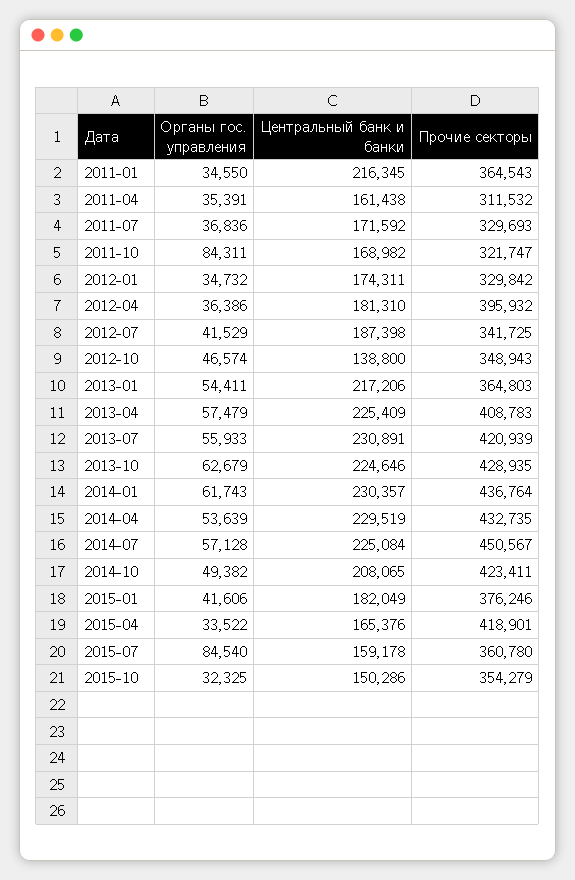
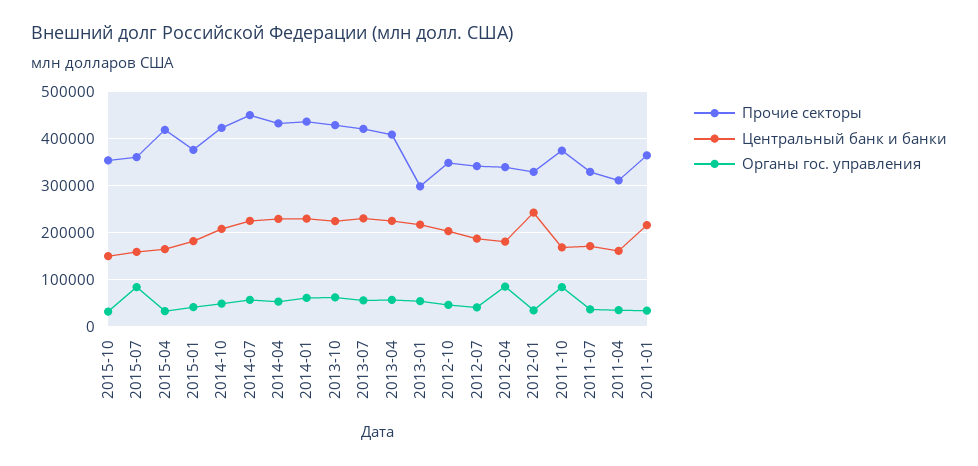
  {
    "Органы гос. управления": {
      "2011-01": 34550,
      "2011-04": 35391,
      "2011-07": 36836,
      "2011-10": 84311,
      "2012-01": 34732,
-     "2012-04": 36386,
+     "2012-04": 80000,
      "2012-07": 41529,
      "2012-10": 46574,
      "2013-01": 54411,
      "2013-04": 57479,
      "2013-07": 55933,
      "2013-10": 62679,
      "2014-01": 61743,
      "2014-04": 53639,
      "2014-07": 57128,
      "2014-10": 49382,
      "2015-01": 41606,
      "2015-04": 33522,
      "2015-07": 84540,
      "2015-10": 32325
    },
    "Центральный банк и банки": {
      "2011-01": 216345,
      "2011-04": 161438,
      "2011-07": 171592,
      "2011-10": 168982,
-     "2012-01": 174311,
+     "2012-01": 240000,
      "2012-04": 181310,
      "2012-07": 187398,
-     "2012-10": 138800,
+     "2012-10": 200000,
      "2013-01": 217206,
      "2013-04": 225409,
      "2013-07": 230891,
      "2013-10": 224646,
      "2014-01": 230357,
      "2014-04": 229519,
      "2014-07": 225084,
      "2014-10": 208065,
      "2015-01": 182049,
      "2015-04": 165376,
      "2015-07": 159178,
      "2015-10": 150286
    },
    "Прочие секторы": {
      "2011-01": 364543,
      "2011-04": 311532,
      "2011-07": 329693,
-     "2011-10": 321747,
+     "2011-10": 380000,
      "2012-01": 329842,
-     "2012-04": 395932,
+     "2012-04": 340000,
      "2012-07": 341725,
      "2012-10": 348943,
-     "2013-01": 364803,
+     "2013-01": 300000,
      "2013-04": 408783,
      "2013-07": 420939,
      "2013-10": 428935,
      "2014-01": 436764,
      "2014-04": 432735,
      "2014-07": 450567,
      "2014-10": 423411,
      "2015-01": 376246,
      "2015-04": 418901,
      "2015-07": 360780,
      "2015-10": 354279
    }
  }

